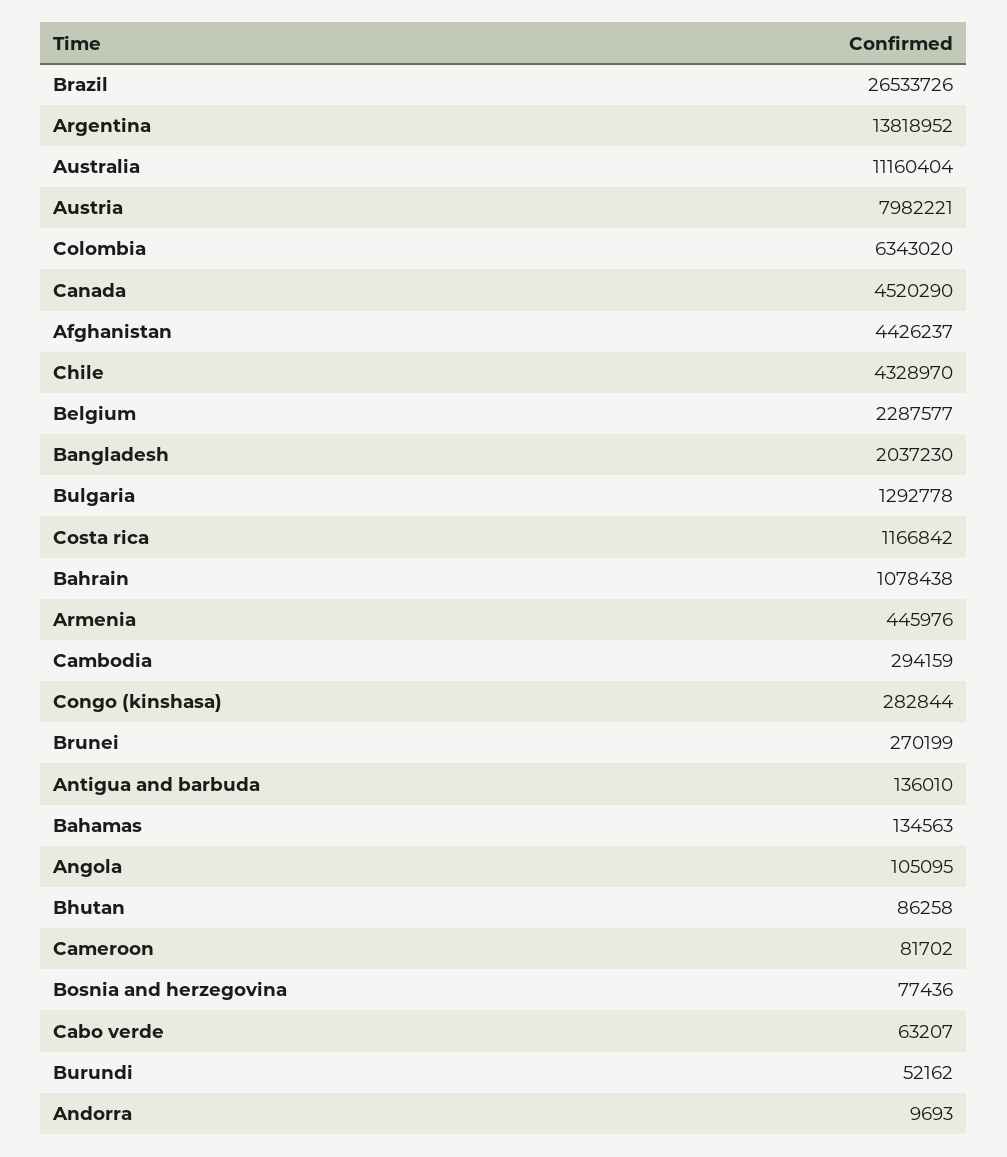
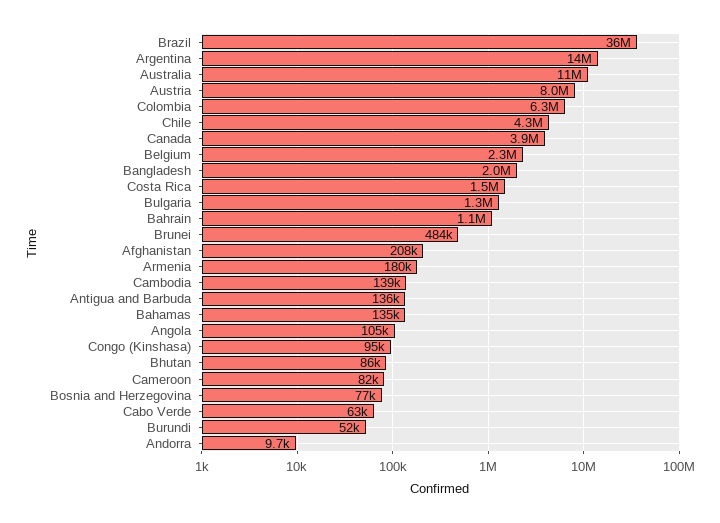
  {
-   "Brazil": 26533726,
+   "Brazil": 36000000,
    "Argentina": 13818952,
    "Australia": 11160404,
    "Austria": 7982221,
    "Colombia": 6343020,
-   "Canada": 4520290,
+   "Canada": 3900000,
-   "Afghanistan": 4426237,
+   "Afghanistan": 208000,
    "Chile": 4328970,
    "Belgium": 2287577,
    "Bangladesh": 2037230,
    "Bulgaria": 1292778,
-   "Costa rica": 1166842,
+   "Costa rica": 1500000,
    "Bahrain": 1078438,
-   "Armenia": 445976,
+   "Armenia": 180000,
-   "Cambodia": 294159,
+   "Cambodia": 139000,
-   "Congo (kinshasa)": 282844,
+   "Congo (kinshasa)": 95000,
-   "Brunei": 270199,
+   "Brunei": 484000,
    "Antigua and barbuda": 136010,
    "Bahamas": 134563,
    "Angola": 105095,
    "Bhutan": 86258,
    "Cameroon": 81702,
    "Bosnia and herzegovina": 77436,
    "Cabo verde": 63207,
    "Burundi": 52162,
    "Andorra": 9693
  }

